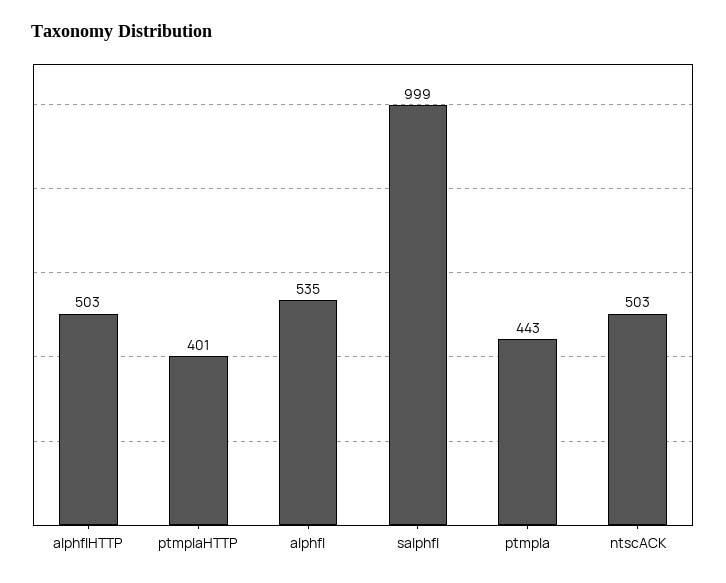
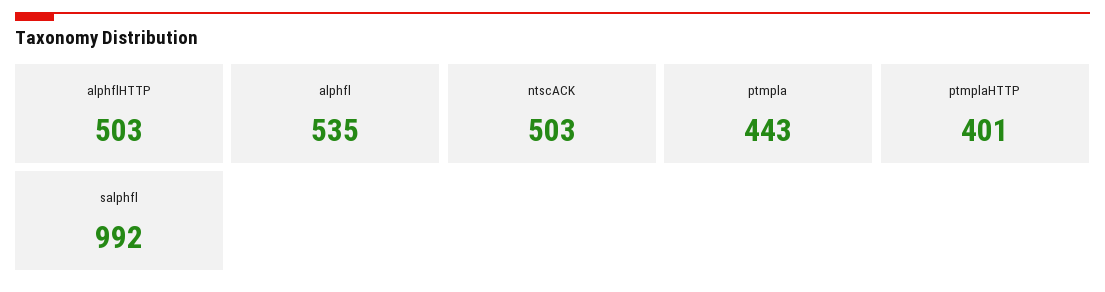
  {
    "alphflHTTP": 503,
    "ptmplaHTTP": 401,
    "alphfl": 535,
-   "salphfl": 999,
+   "salphfl": 992,
    "ptmpla": 443,
    "ntscACK": 503
  }

